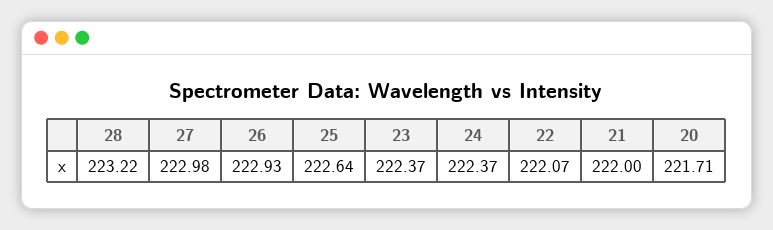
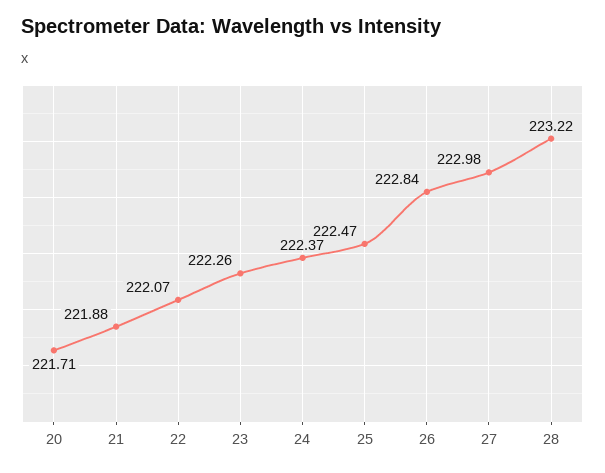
  {
    "28": 223.22,
    "27": 222.98,
-   "26": 222.93,
+   "26": 222.84,
-   "25": 222.64,
+   "25": 222.47,
-   "23": 222.37,
+   "23": 222.26,
    "24": 222.37,
    "22": 222.07,
-   "21": 222,
+   "21": 221.88,
    "20": 221.71
  }

